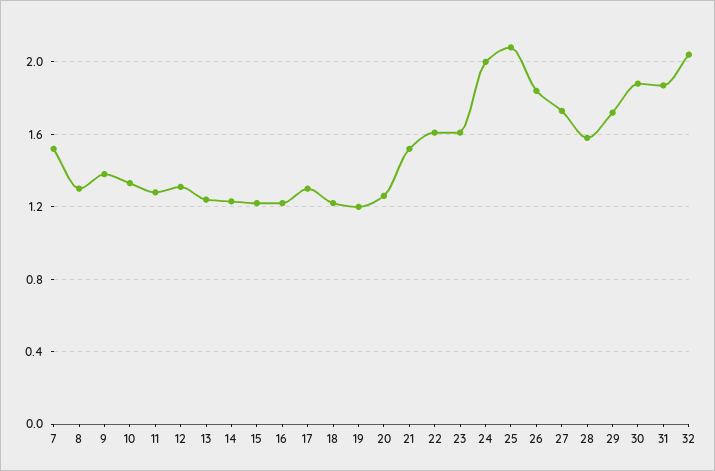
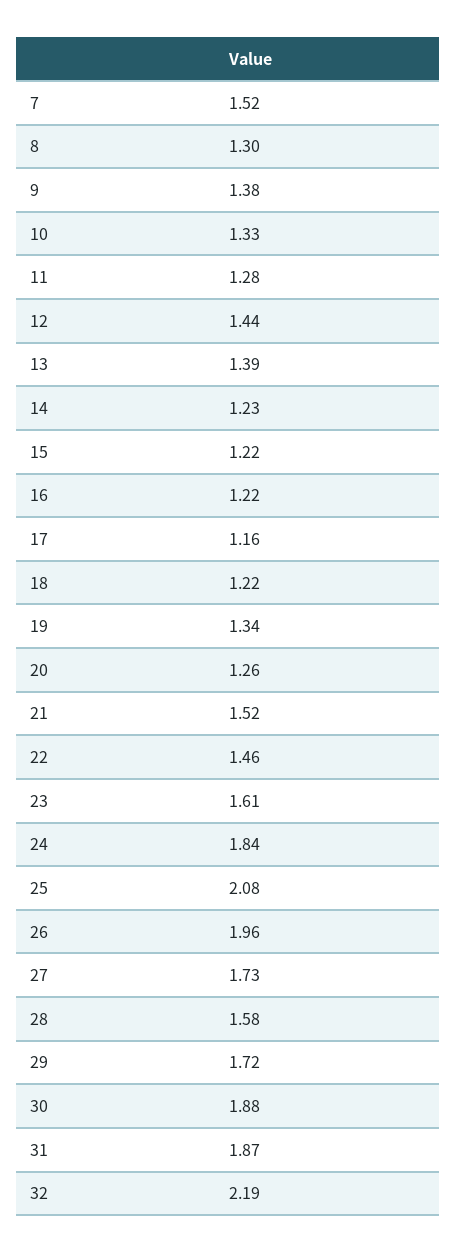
  {
    "7": 1.52,
    "8": 1.3,
    "9": 1.38,
    "10": 1.33,
    "11": 1.28,
-   "12": 1.3,
+   "12": 1.44,
-   "13": 1.25,
+   "13": 1.39,
    "14": 1.23,
    "15": 1.22,
    "16": 1.22,
-   "17": 1.3,
+   "17": 1.16,
    "18": 1.22,
-   "19": 1.2,
+   "19": 1.34,
    "20": 1.26,
    "21": 1.52,
-   "22": 1.6,
+   "22": 1.46,
    "23": 1.61,
-   "24": 2,
+   "24": 1.84,
    "25": 2.08,
-   "26": 1.85,
+   "26": 1.96,
    "27": 1.73,
    "28": 1.58,
    "29": 1.72,
    "30": 1.88,
    "31": 1.87,
-   "32": 2.05
+   "32": 2.19
  }

